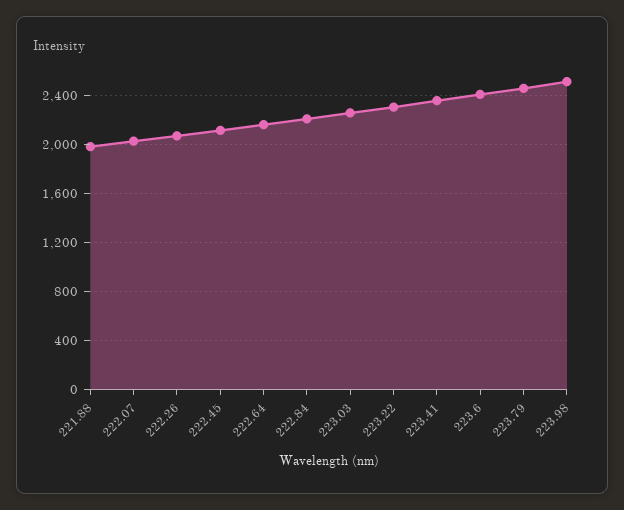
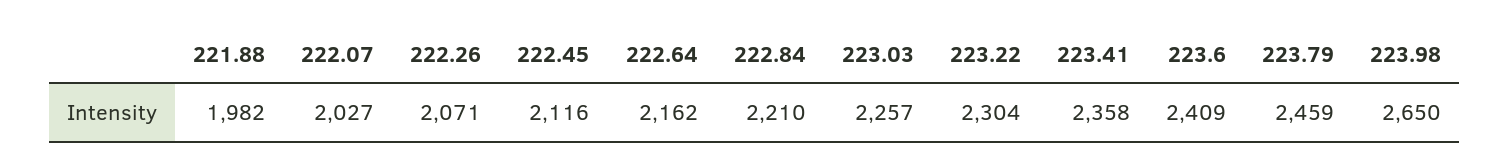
  {
    "221.88": 1982,
    "222.07": 2027,
    "222.26": 2071,
    "222.45": 2116,
    "222.64": 2162,
    "222.84": 2210,
    "223.03": 2257,
    "223.22": 2304,
    "223.41": 2358,
    "223.6": 2409,
    "223.79": 2459,
-   "223.98": 2500
+   "223.98": 2650
  }

